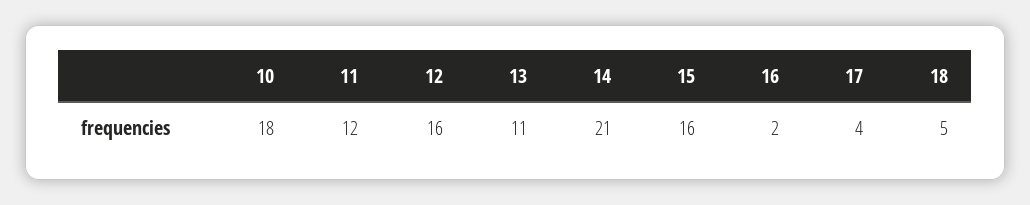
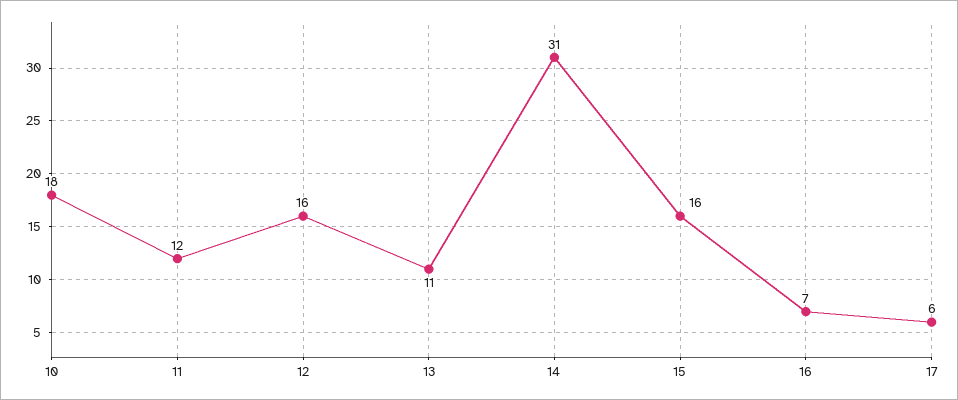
  {
    "10": 18,
    "11": 12,
    "12": 16,
    "13": 11,
-   "14": 21,
+   "14": 31,
    "15": 16,
-   "16": 2,
+   "16": 7,
-   "17": 4,
+   "17": 6
-   "18": 5
  }

